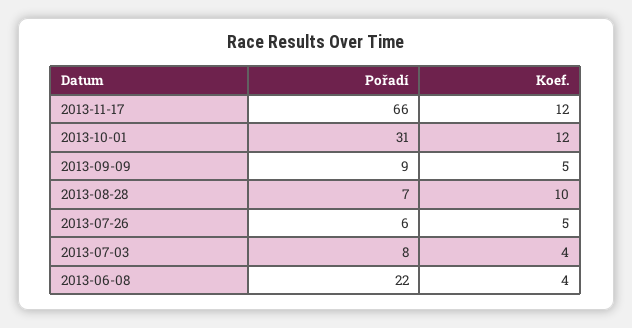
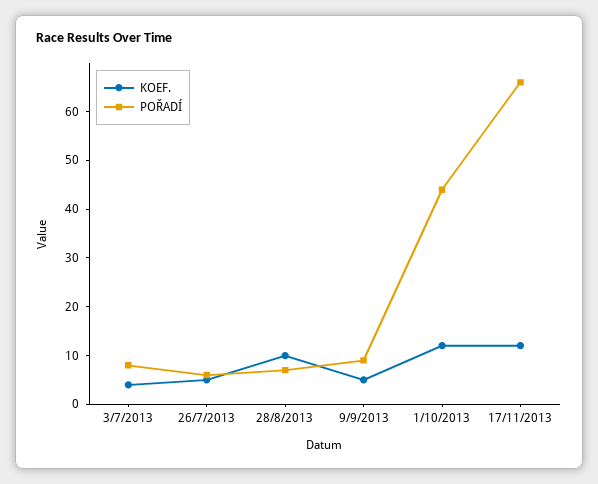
  {
    "Pořadí": {
      "2013-11-17": 66,
-     "2013-10-01": 31,
+     "2013-10-01": 45,
      "2013-09-09": 9,
      "2013-08-28": 7,
      "2013-07-26": 6,
-     "2013-07-03": 8,
+     "2013-07-03": 8
-     "2013-06-08": 22
    },
    "Koef.": {
      "2013-11-17": 12,
      "2013-10-01": 12,
      "2013-09-09": 5,
      "2013-08-28": 10,
      "2013-07-26": 5,
-     "2013-07-03": 4,
+     "2013-07-03": 4
-     "2013-06-08": 4
    }
  }

